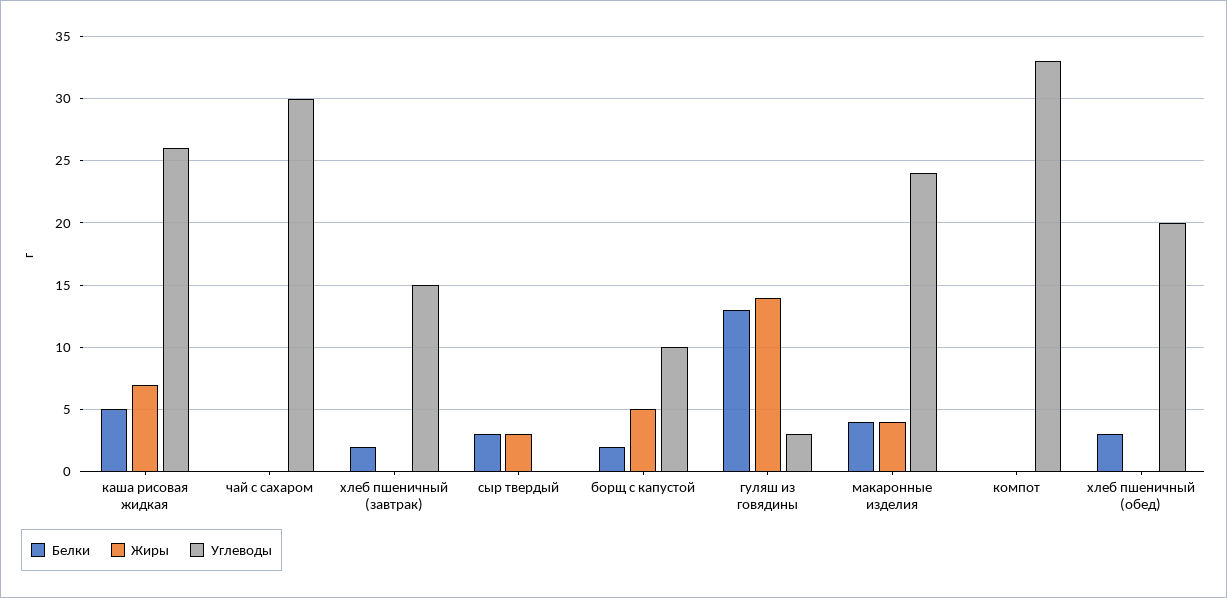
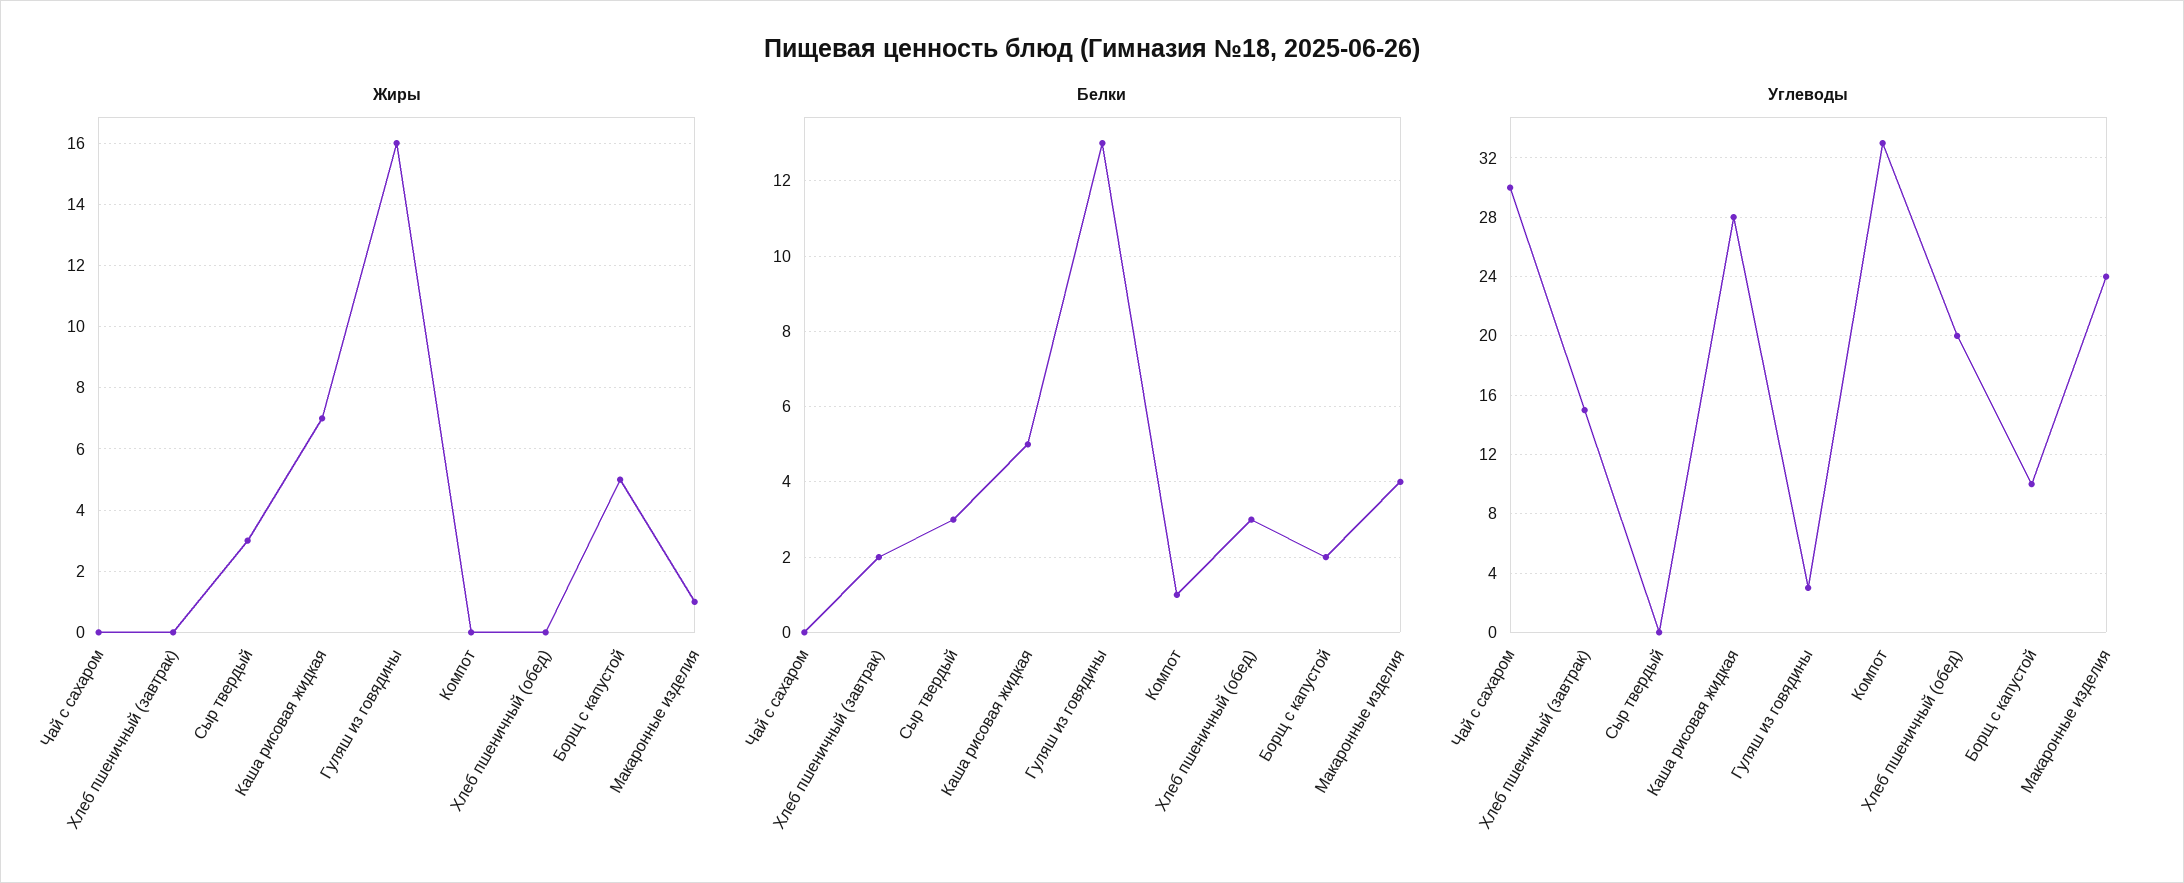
  {
    "Белки": {
      "каша рисовая жидкая": 5,
      "чай с сахаром": 0,
      "хлеб пшеничный (завтрак)": 2,
      "сыр твердый": 3,
      "борщ с капустой": 2,
      "гуляш из говядины": 13,
      "макаронные изделия": 4,
-     "компот": 0,
+     "компот": 1,
      "хлеб пшеничный (обед)": 3
    },
    "Жиры": {
      "каша рисовая жидкая": 7,
      "чай с сахаром": 0,
      "хлеб пшеничный (завтрак)": 0,
      "сыр твердый": 3,
      "борщ с капустой": 5,
-     "гуляш из говядины": 14,
+     "гуляш из говядины": 16,
-     "макаронные изделия": 4,
+     "макаронные изделия": 1,
      "компот": 0,
      "хлеб пшеничный (обед)": 0
    },
    "Углеводы": {
-     "каша рисовая жидкая": 26,
+     "каша рисовая жидкая": 28,
      "чай с сахаром": 30,
      "хлеб пшеничный (завтрак)": 15,
      "сыр твердый": 0,
      "борщ с капустой": 10,
      "гуляш из говядины": 3,
      "макаронные изделия": 24,
      "компот": 33,
      "хлеб пшеничный (обед)": 20
    }
  }

